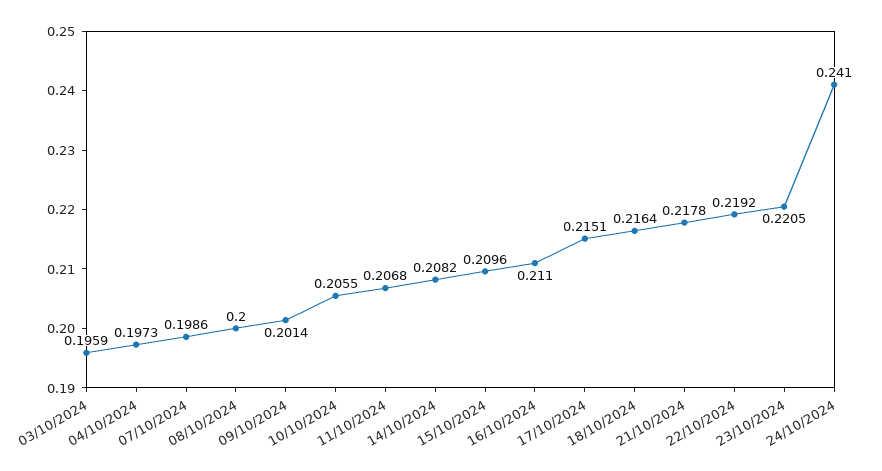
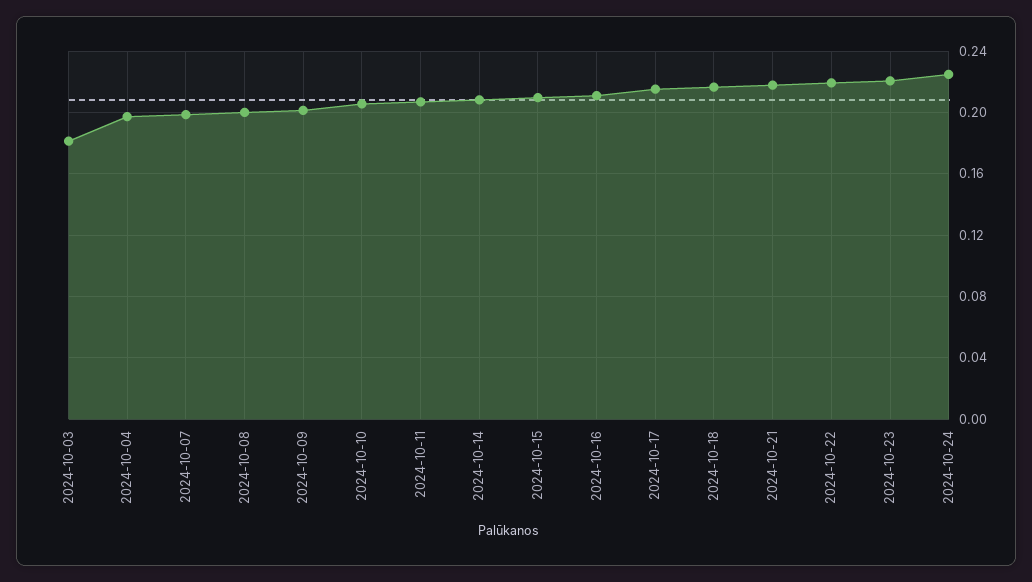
  {
-   "03/10/2024": 0.1959,
+   "03/10/2024": 0.18,
    "04/10/2024": 0.1973,
    "07/10/2024": 0.1986,
    "08/10/2024": 0.2,
    "09/10/2024": 0.2014,
    "10/10/2024": 0.2055,
    "11/10/2024": 0.2068,
    "14/10/2024": 0.2082,
    "15/10/2024": 0.2096,
    "16/10/2024": 0.211,
    "17/10/2024": 0.2151,
    "18/10/2024": 0.2164,
    "21/10/2024": 0.2178,
    "22/10/2024": 0.2192,
    "23/10/2024": 0.2205,
-   "24/10/2024": 0.241
+   "24/10/2024": 0.225
  }

